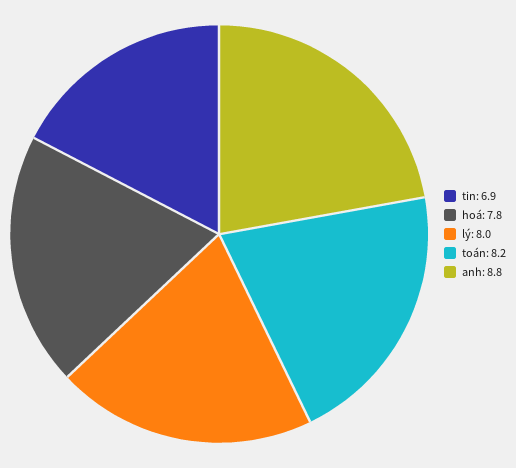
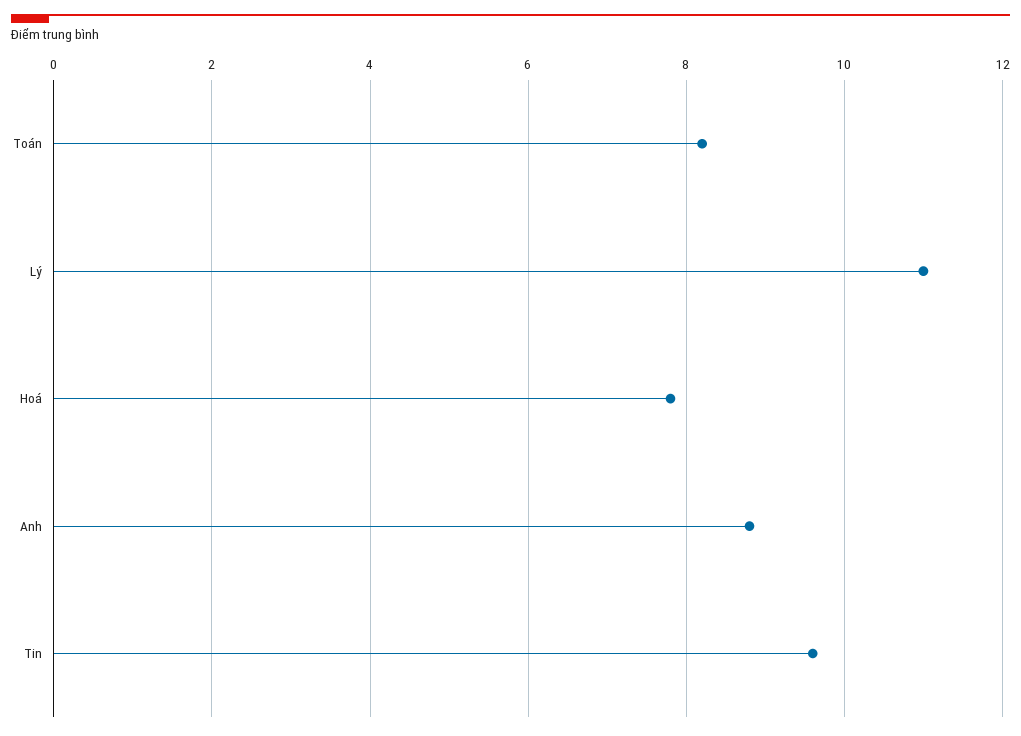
  {
-   "tin": 6.9,
+   "tin": 9.5,
    "hoá": 7.8,
-   "lý": 8,
+   "lý": 11,
    "toán": 8.2,
    "anh": 8.8
  }

